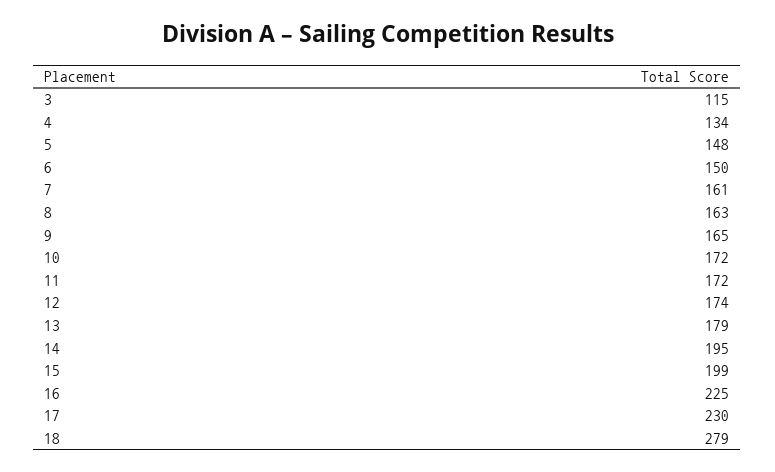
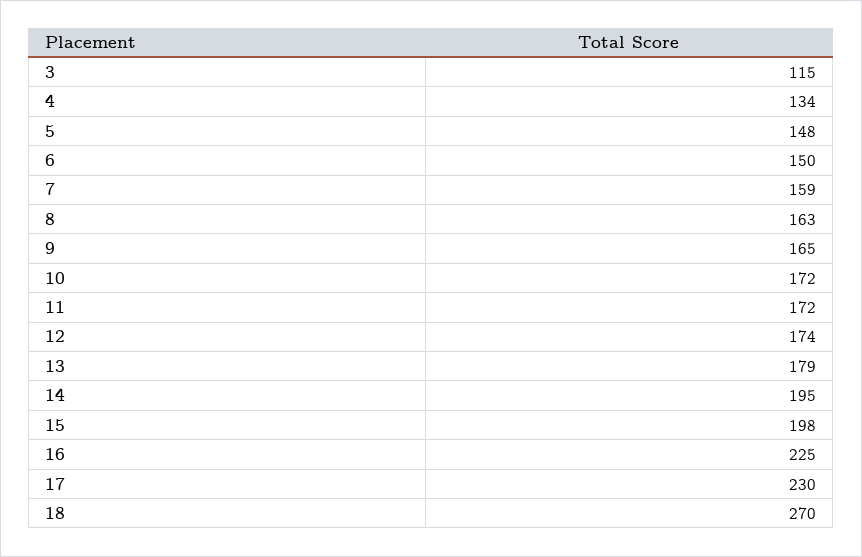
  {
    "3": 115,
    "4": 134,
    "5": 148,
    "6": 150,
-   "7": 161,
+   "7": 159,
    "8": 163,
    "9": 165,
    "10": 172,
    "11": 172,
    "12": 174,
    "13": 179,
    "14": 195,
-   "15": 199,
+   "15": 198,
    "16": 225,
    "17": 230,
-   "18": 279
+   "18": 270
  }

